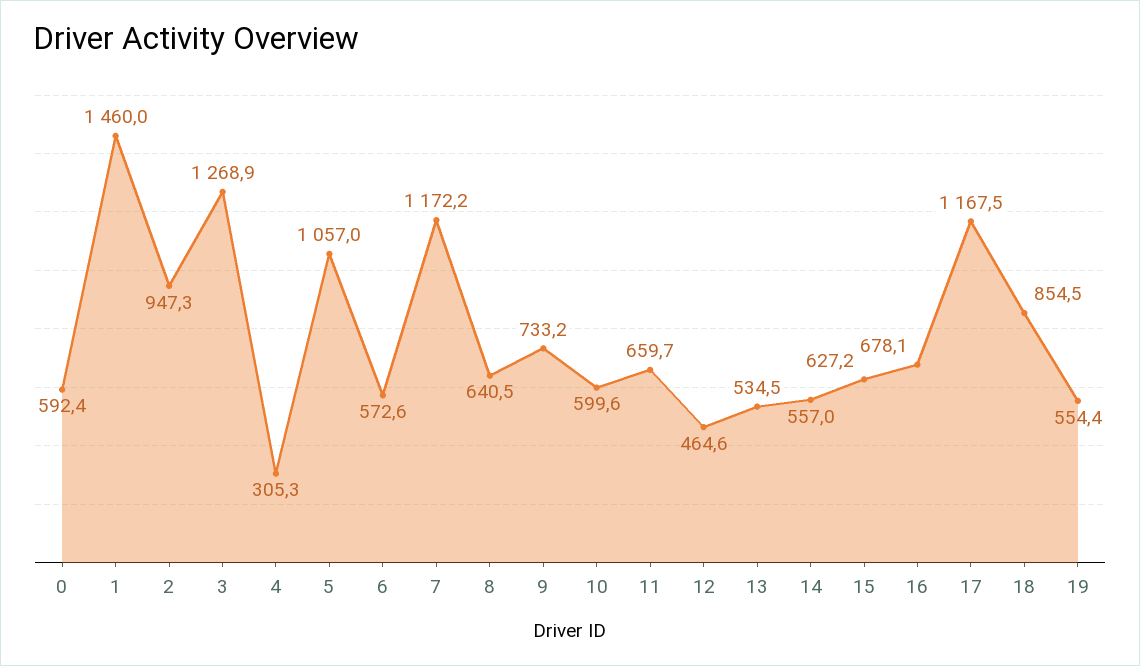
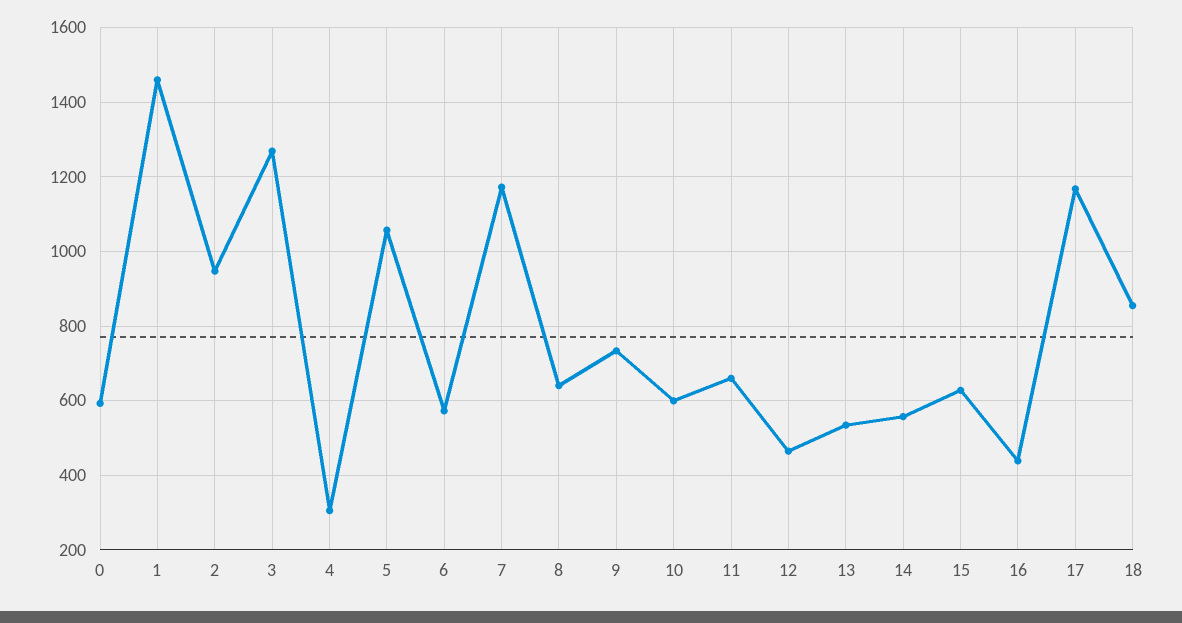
  {
    "0": 592.4,
    "1": 1460,
    "2": 947.3,
    "3": 1268.9,
    "4": 305.3,
    "5": 1057,
    "6": 572.6,
    "7": 1172.2,
    "8": 640.5,
    "9": 733.2,
    "10": 599.6,
    "11": 659.7,
    "12": 464.6,
    "13": 534.5,
    "14": 557,
    "15": 627.2,
-   "16": 678.1,
+   "16": 440,
    "17": 1167.5,
-   "18": 854.5,
+   "18": 854.5
-   "19": 554.4
  }

